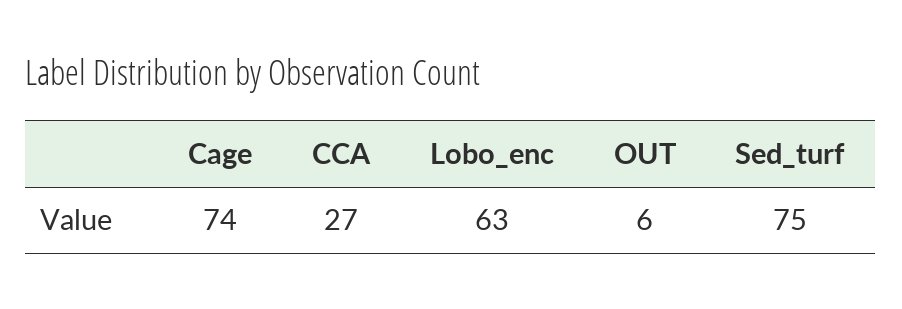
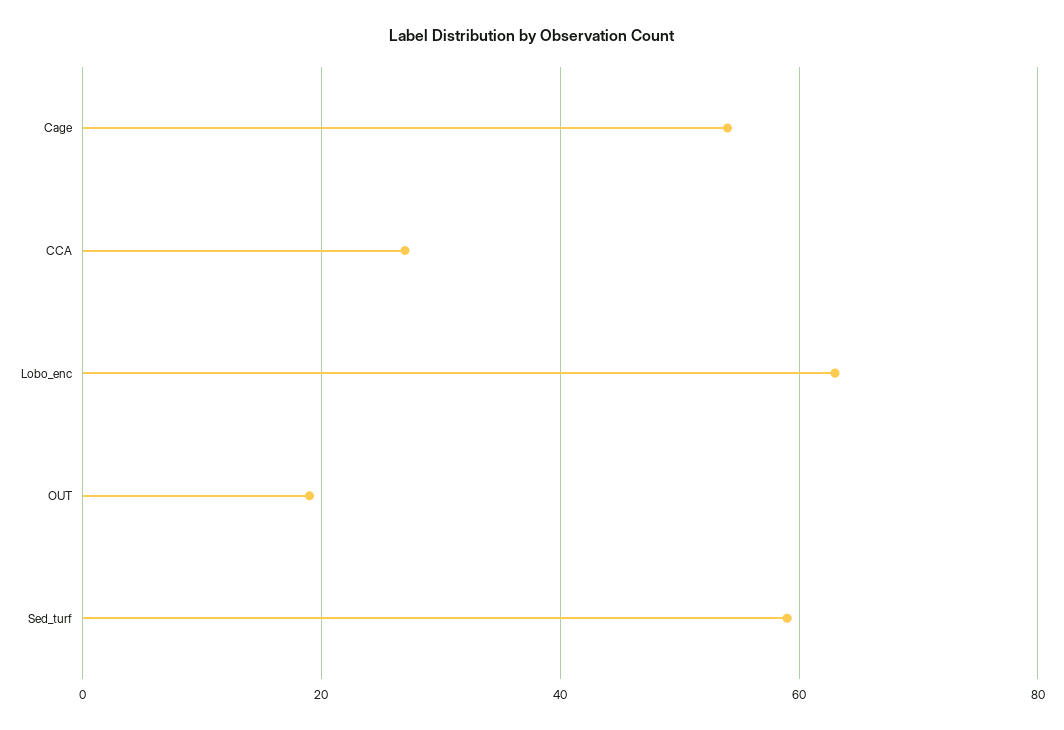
  {
-   "Cage": 74,
+   "Cage": 55,
    "CCA": 27,
    "Lobo_enc": 63,
-   "OUT": 6,
+   "OUT": 20,
-   "Sed_turf": 75
+   "Sed_turf": 60
  }

